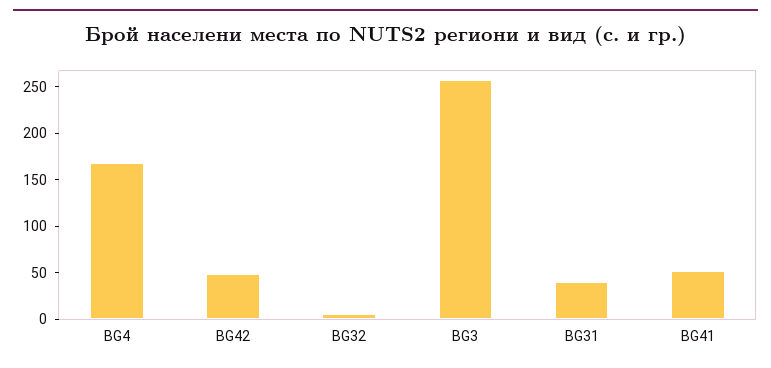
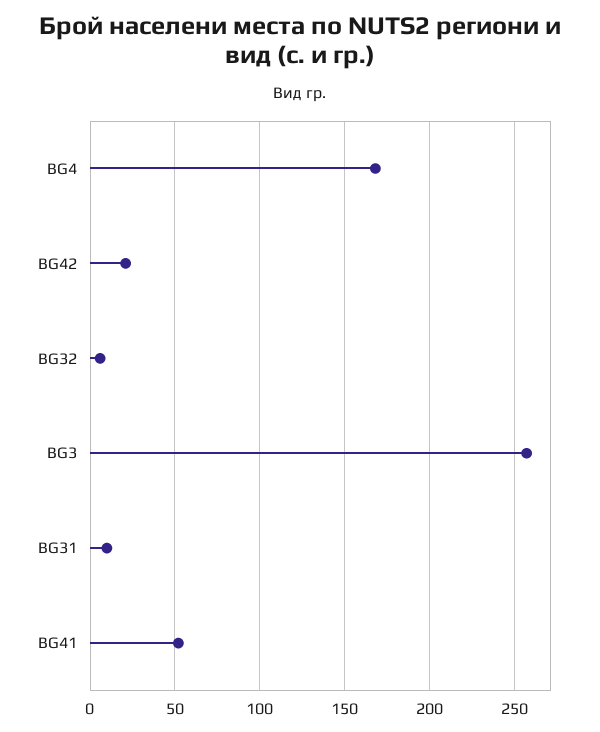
  {
    "BG4": 170,
-   "BG42": 50,
+   "BG42": 20,
    "BG32": 5,
    "BG3": 255,
-   "BG31": 40,
+   "BG31": 10,
    "BG41": 50
  }

